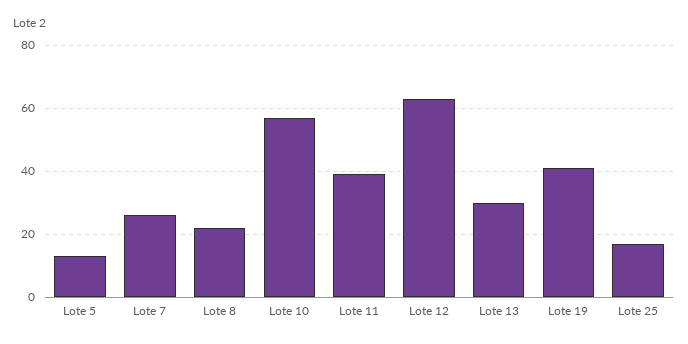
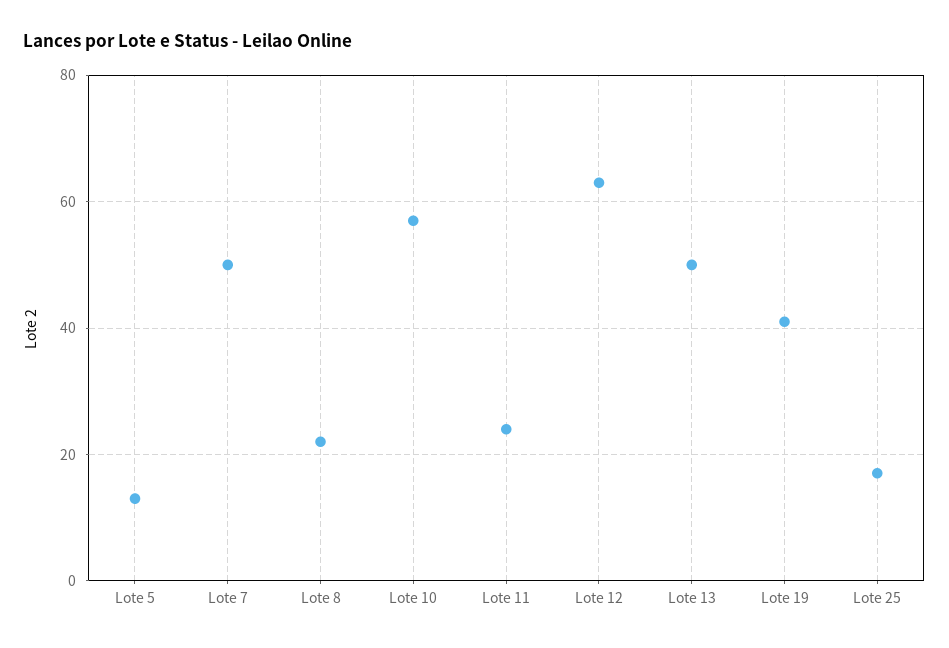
  {
    "Lote 5": 15,
-   "Lote 7": 25,
+   "Lote 7": 50,
    "Lote 8": 20,
    "Lote 10": 55,
-   "Lote 11": 40,
+   "Lote 11": 25,
    "Lote 12": 65,
-   "Lote 13": 30,
+   "Lote 13": 50,
    "Lote 19": 40,
    "Lote 25": 15
  }

